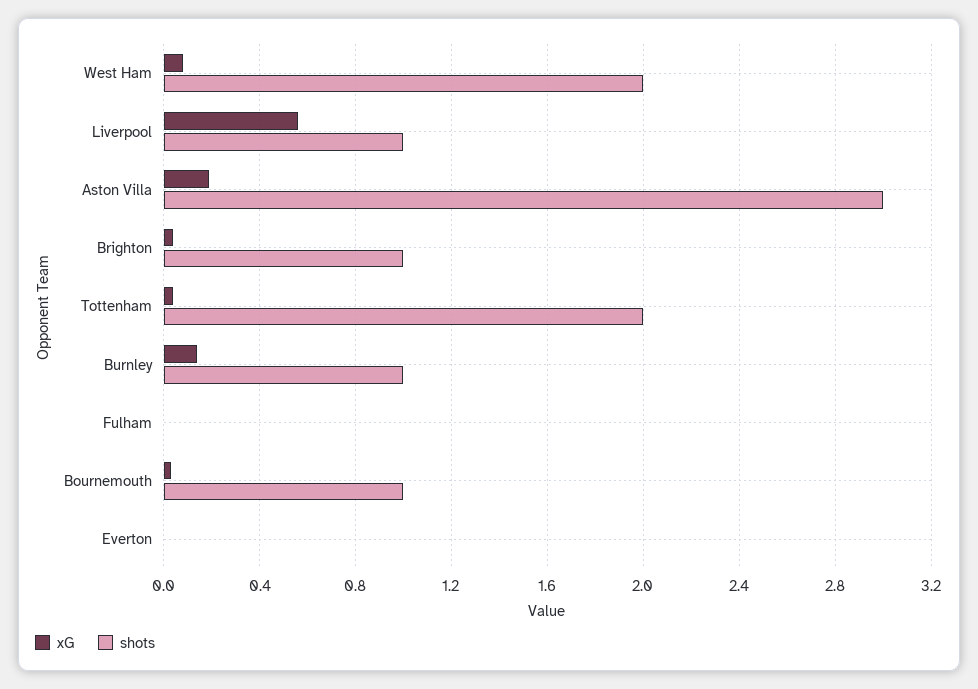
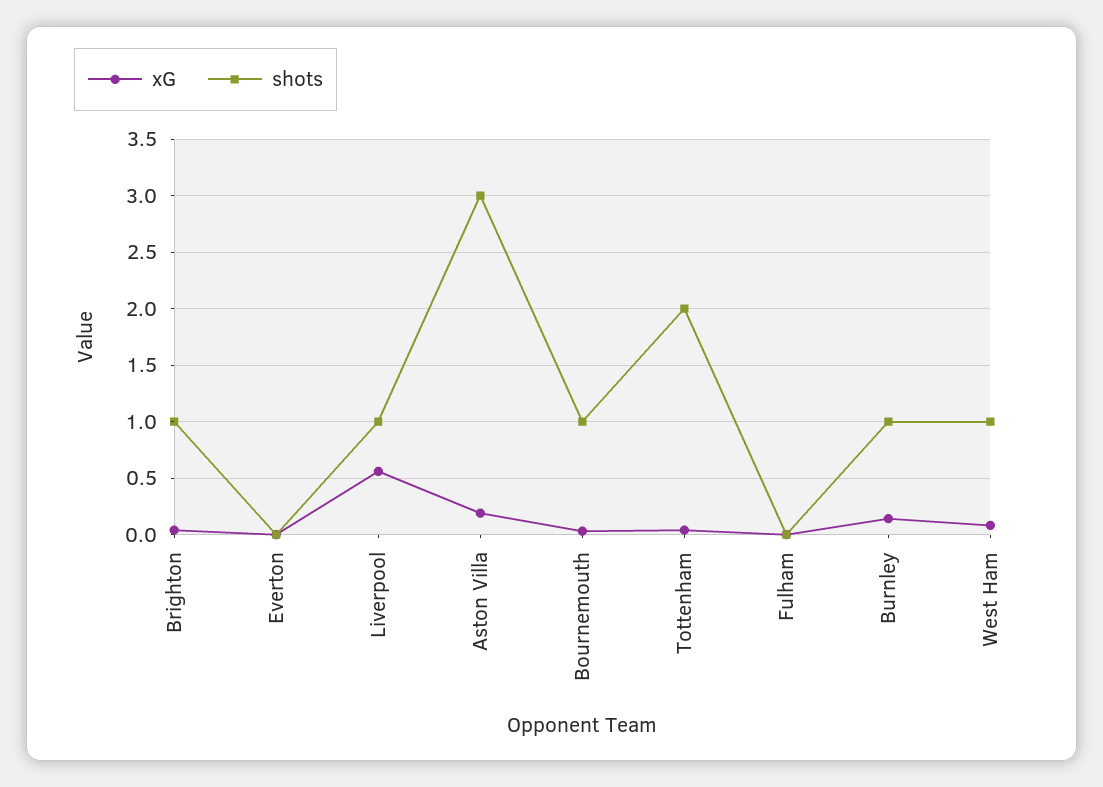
  {
    "xG": {
      "West Ham": 0.1,
      "Liverpool": 0.55,
      "Aston Villa": 0.2,
      "Brighton": 0.05,
      "Tottenham": 0.05,
      "Burnley": 0.15,
      "Fulham": 0,
      "Bournemouth": 0.05,
      "Everton": 0
    },
    "shots": {
-     "West Ham": 2,
+     "West Ham": 1,
      "Liverpool": 1,
      "Aston Villa": 3,
      "Brighton": 1,
      "Tottenham": 2,
      "Burnley": 1,
      "Fulham": 0,
      "Bournemouth": 1,
      "Everton": 0
    }
  }

